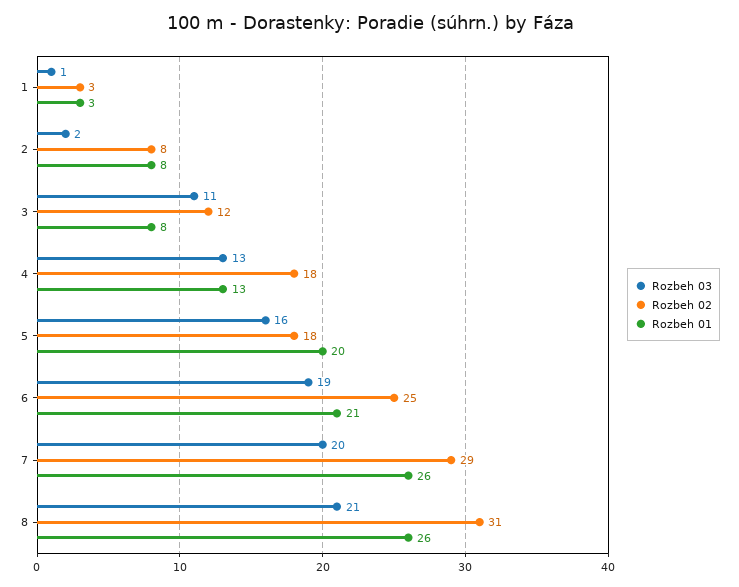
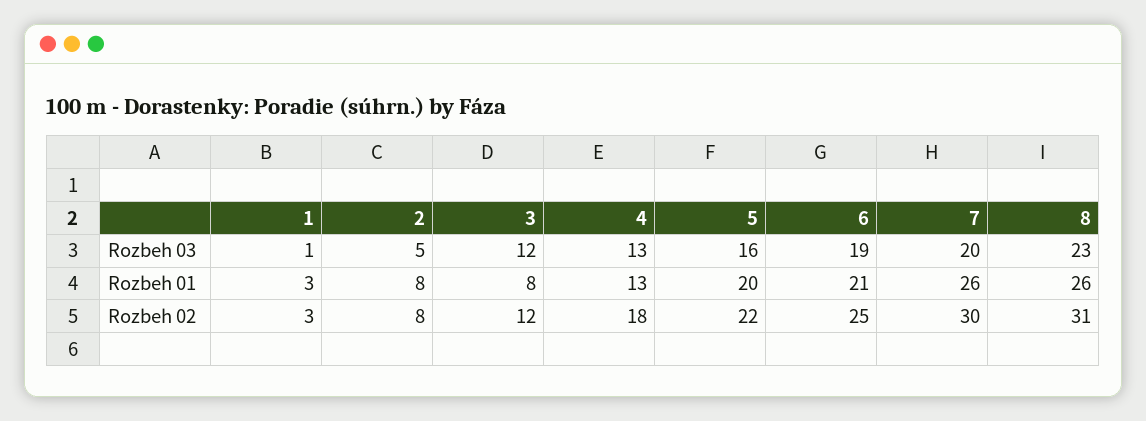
  {
    "Rozbeh 03": {
      "1": 1,
-     "2": 2,
+     "2": 5,
-     "3": 11,
+     "3": 12,
      "4": 13,
      "5": 16,
      "6": 19,
      "7": 20,
-     "8": 21
+     "8": 23
    },
    "Rozbeh 02": {
      "1": 3,
      "2": 8,
      "3": 12,
      "4": 18,
-     "5": 18,
+     "5": 22,
      "6": 25,
-     "7": 29,
+     "7": 30,
      "8": 31
    },
    "Rozbeh 01": {
      "1": 3,
      "2": 8,
      "3": 8,
      "4": 13,
      "5": 20,
      "6": 21,
      "7": 26,
      "8": 26
    }
  }

